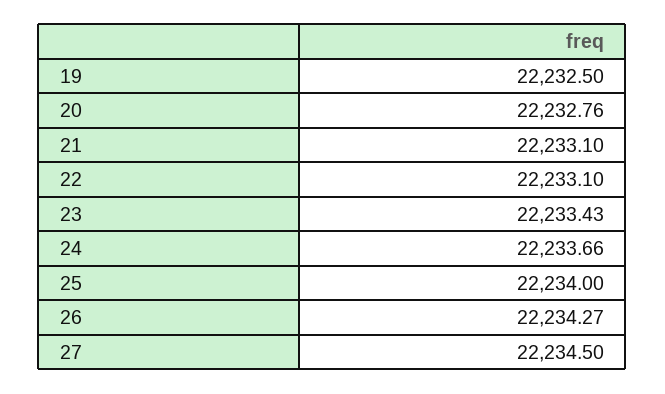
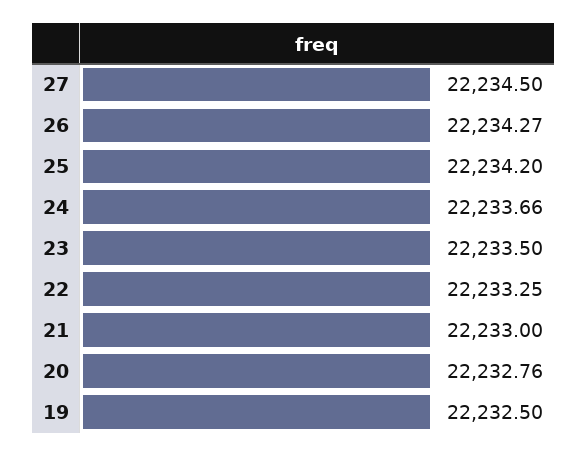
  {
    "19": 22232.5,
    "20": 22232.76,
-   "21": 22233.1,
+   "21": 22233,
-   "22": 22233.1,
+   "22": 22233.25,
-   "23": 22233.43,
+   "23": 22233.5,
    "24": 22233.66,
-   "25": 22234,
+   "25": 22234.2,
    "26": 22234.27,
    "27": 22234.5
  }

